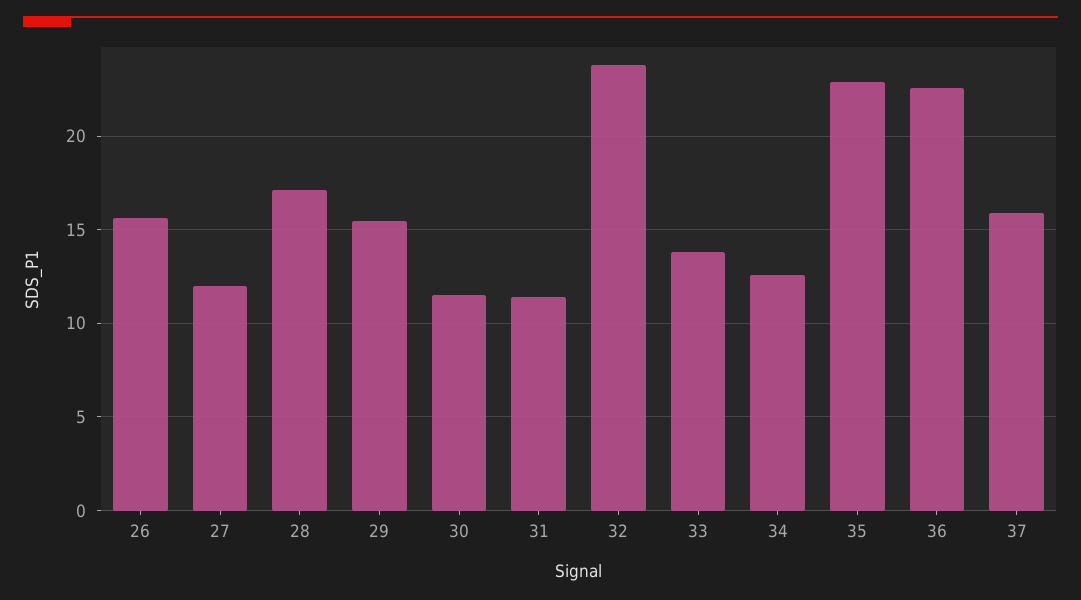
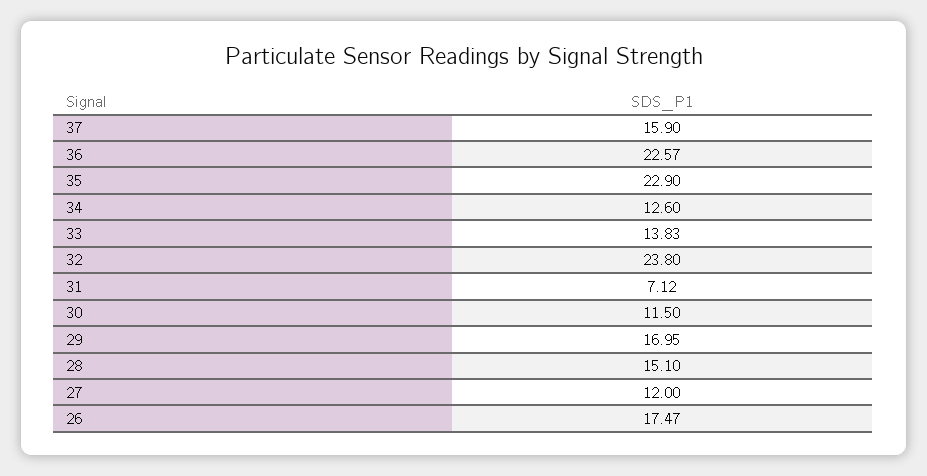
  {
-   "26": 15.5,
+   "26": 17.47,
    "27": 12,
-   "28": 17,
+   "28": 15.1,
-   "29": 15.5,
+   "29": 16.95,
    "30": 11.5,
-   "31": 11.5,
+   "31": 7.12,
    "32": 23.8,
    "33": 13.83,
    "34": 12.6,
    "35": 22.9,
    "36": 22.57,
    "37": 15.9
  }

